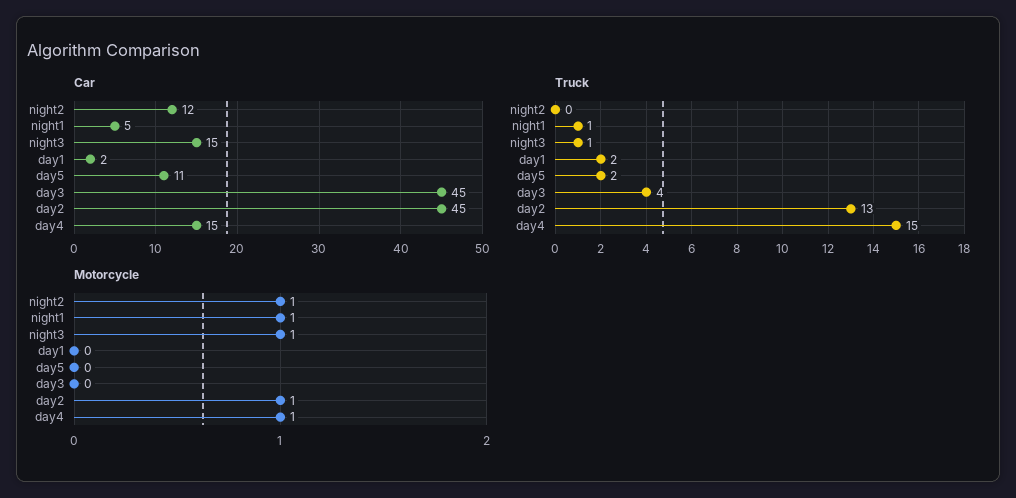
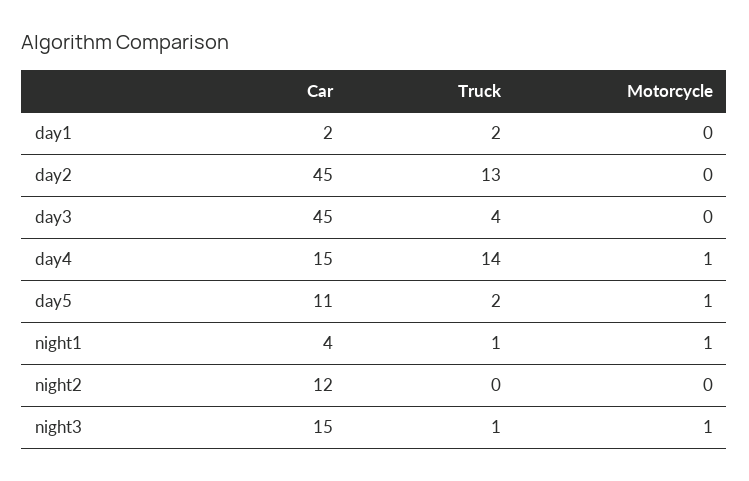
  {
    "Car": {
      "night2": 12,
-     "night1": 5,
+     "night1": 4,
      "night3": 15,
      "day1": 2,
      "day5": 11,
      "day3": 45,
      "day2": 45,
      "day4": 15
    },
    "Truck": {
      "night2": 0,
      "night1": 1,
      "night3": 1,
      "day1": 2,
      "day5": 2,
      "day3": 4,
      "day2": 13,
-     "day4": 15
+     "day4": 14
    },
    "Motorcycle": {
-     "night2": 1,
+     "night2": 0,
      "night1": 1,
      "night3": 1,
      "day1": 0,
-     "day5": 0,
+     "day5": 1,
      "day3": 0,
-     "day2": 1,
+     "day2": 0,
      "day4": 1
    }
  }

